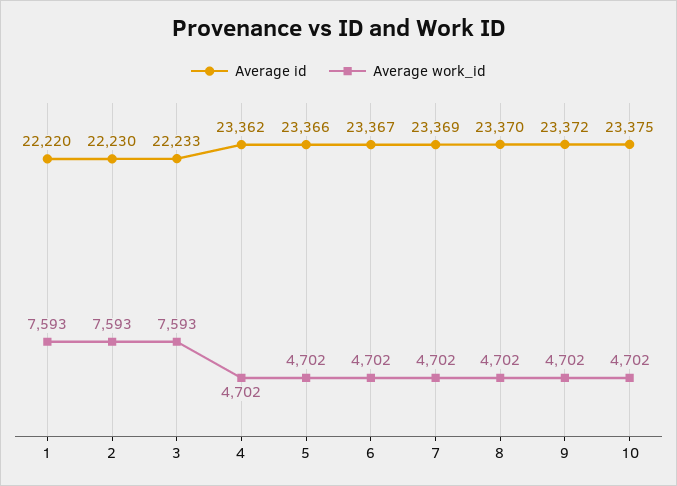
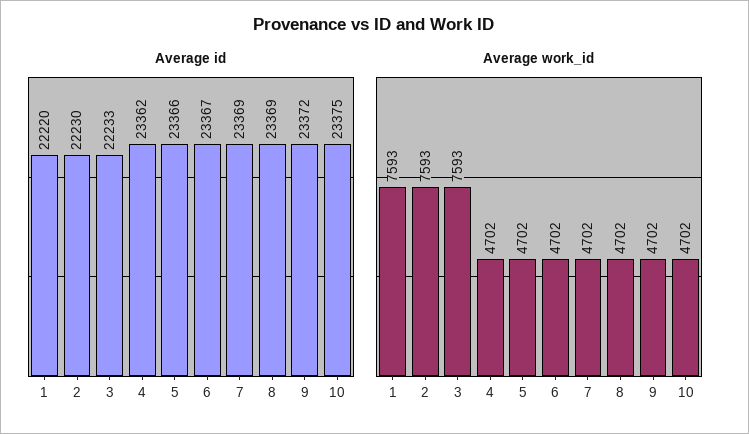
  {
    "Average id": {
      "1": 22220,
      "2": 22230,
      "3": 22233,
      "4": 23362,
      "5": 23366,
      "6": 23367,
      "7": 23369,
-     "8": 23370,
+     "8": 23369,
      "9": 23372,
      "10": 23375
    },
    "Average work_id": {
      "1": 7593,
      "2": 7593,
      "3": 7593,
      "4": 4702,
      "5": 4702,
      "6": 4702,
      "7": 4702,
      "8": 4702,
      "9": 4702,
      "10": 4702
    }
  }

